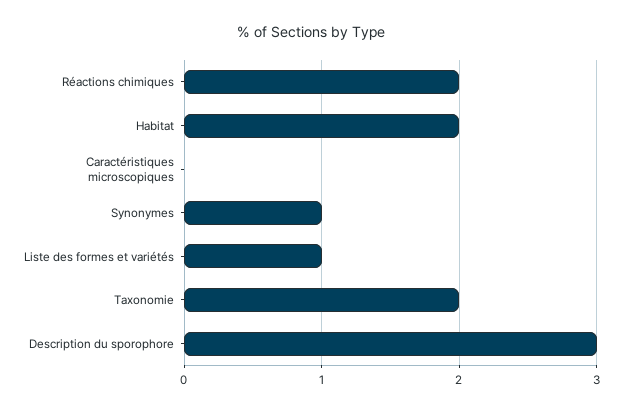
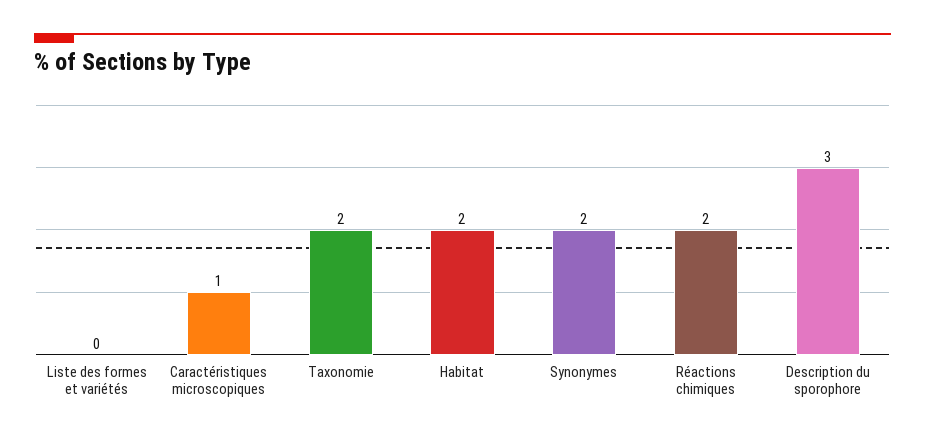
  {
    "Réactions chimiques": 2,
    "Habitat": 2,
-   "Caractéristiques microscopiques": 0,
+   "Caractéristiques microscopiques": 1,
-   "Synonymes": 1,
+   "Synonymes": 2,
-   "Liste des formes et variétés": 1,
+   "Liste des formes et variétés": 0,
    "Taxonomie": 2,
    "Description du sporophore": 3
  }

